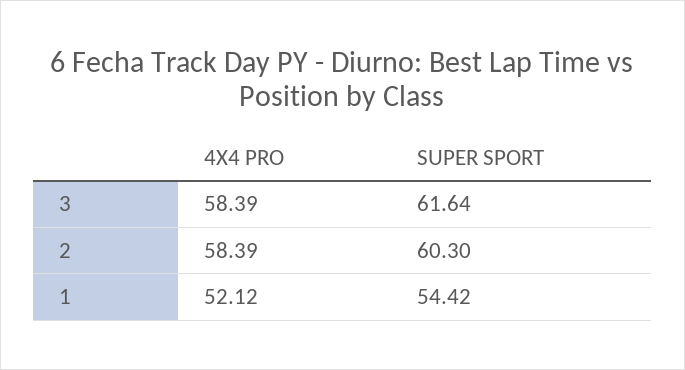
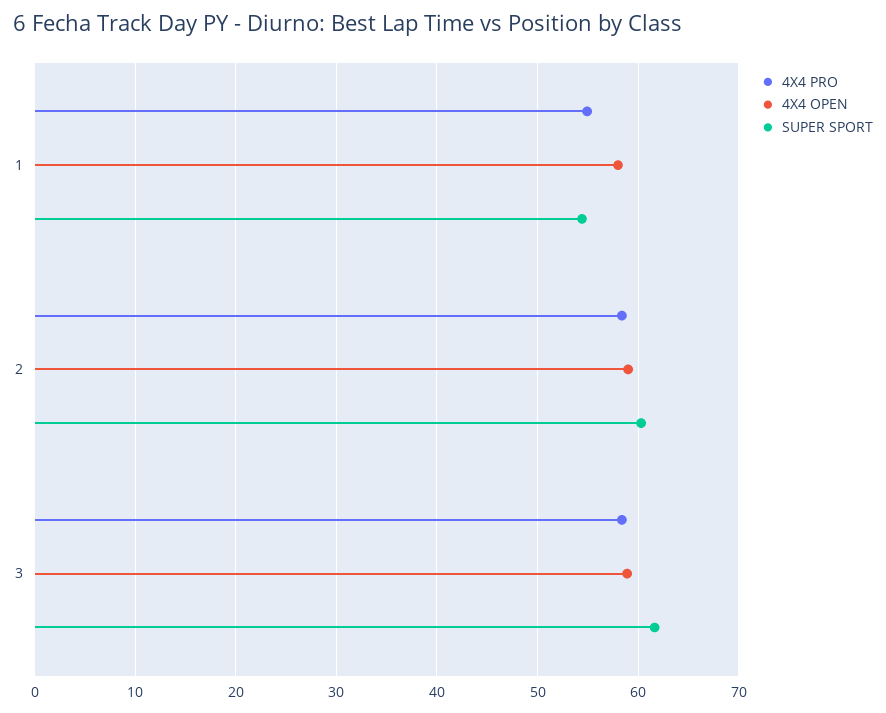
  {
    "4X4 PRO": {
      "3": 58.39,
      "2": 58.39,
-     "1": 52.12
+     "1": 55
    },
    "SUPER SPORT": {
      "3": 61.64,
      "2": 60.3,
      "1": 54.42
-   }
+   },
+   "4X4 OPEN": {
+     "1": 58,
+     "2": 59,
+     "3": 59
+   }
  }

